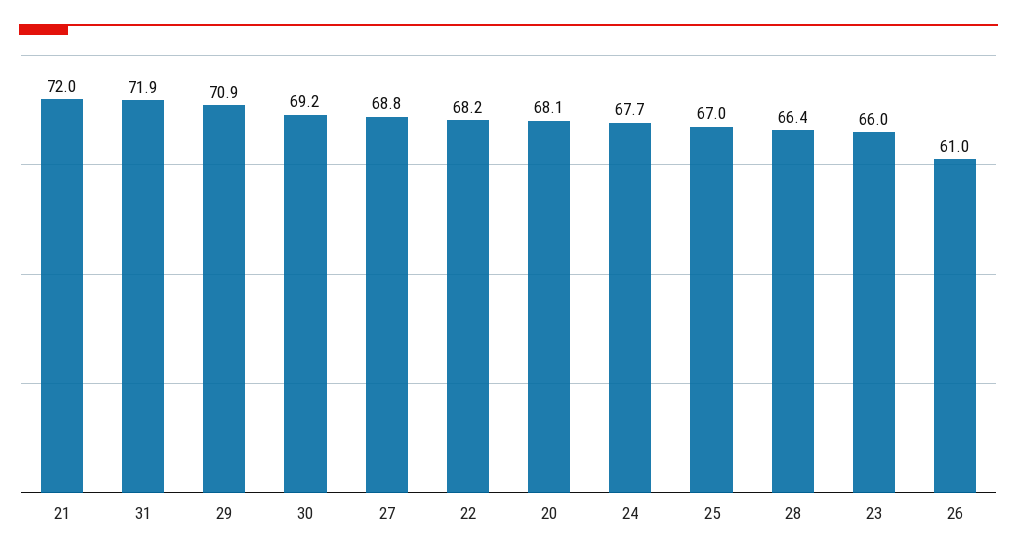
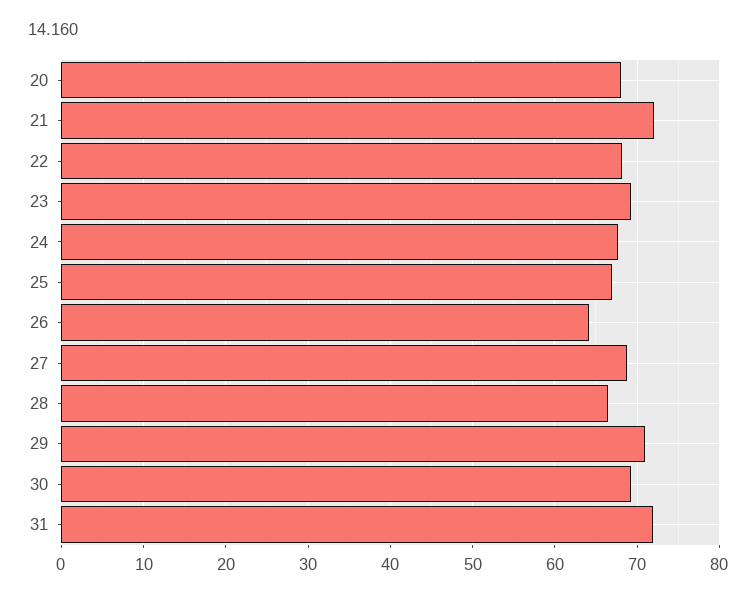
  {
    "21": 72,
    "31": 71.9,
    "29": 70.9,
    "30": 69.2,
    "27": 68.8,
    "22": 68.2,
    "20": 68.1,
    "24": 67.7,
    "25": 67,
    "28": 66.4,
-   "23": 66,
+   "23": 69,
-   "26": 61
+   "26": 64
  }

